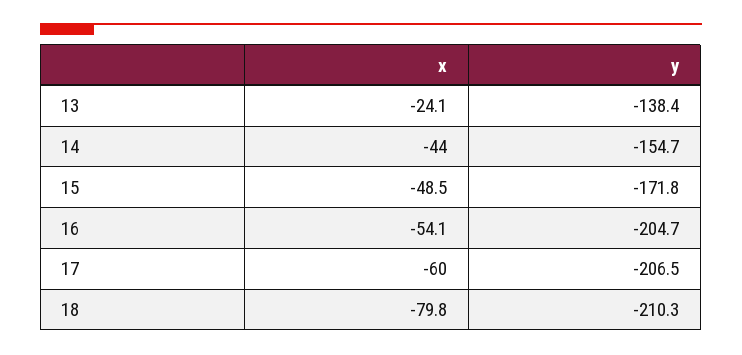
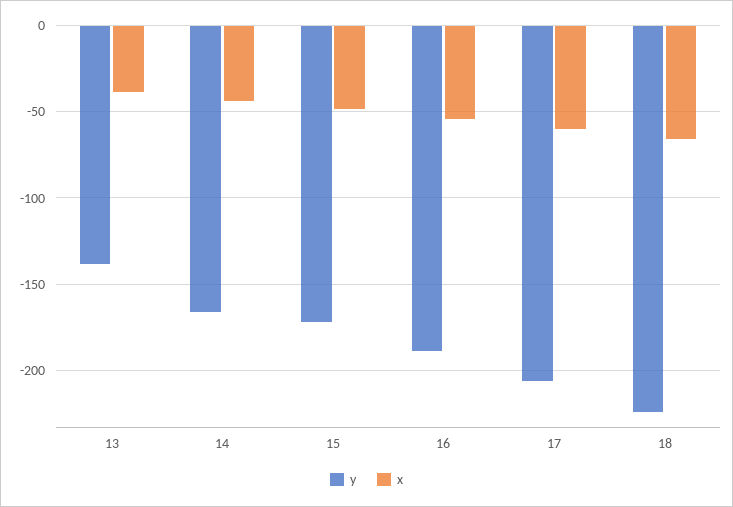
  {
    "x": {
-     "13": -24.1,
+     "13": -40,
      "14": -44,
      "15": -48.5,
      "16": -54.1,
      "17": -60,
-     "18": -79.8
+     "18": -65
    },
    "y": {
      "13": -138.4,
-     "14": -154.7,
+     "14": -165,
      "15": -171.8,
-     "16": -204.7,
+     "16": -190,
      "17": -206.5,
-     "18": -210.3
+     "18": -225
    }
  }

